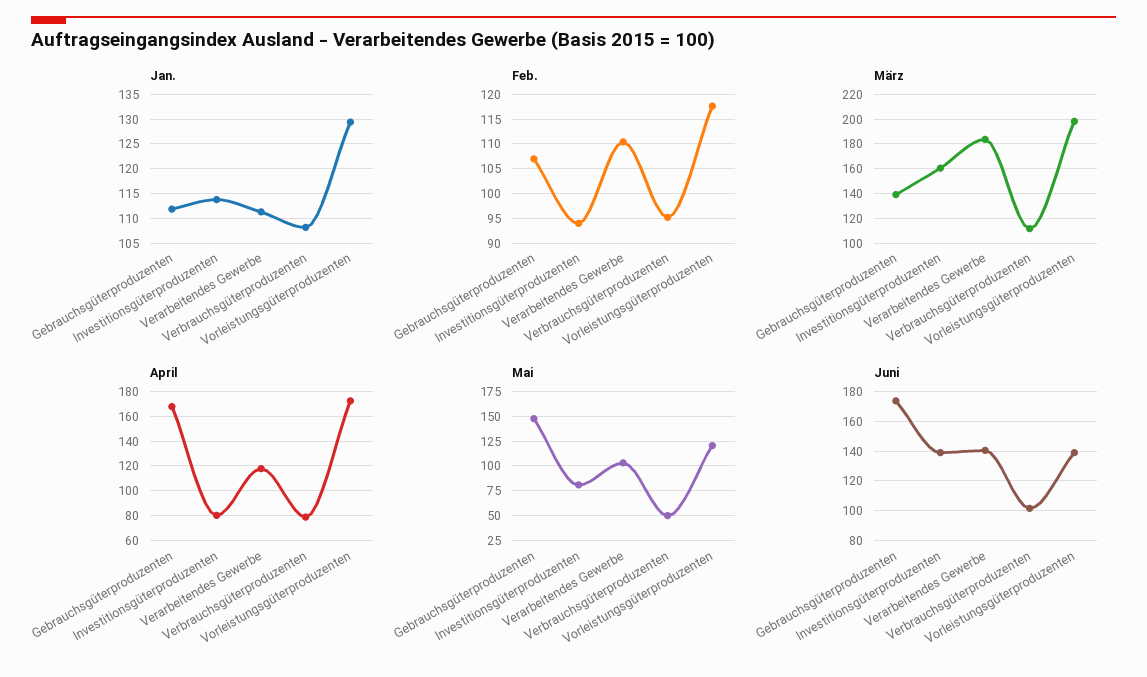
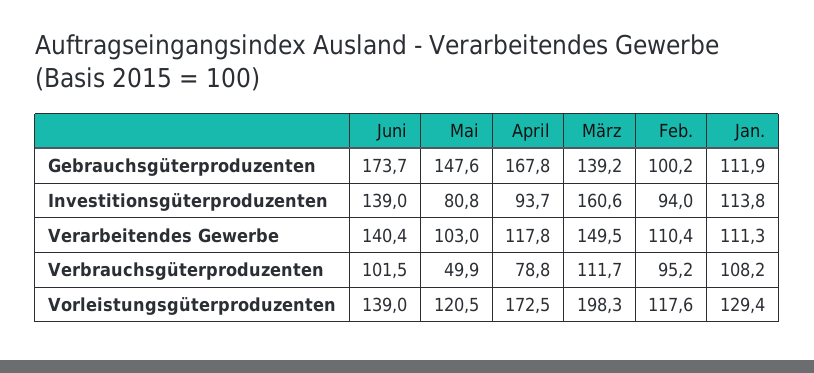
  {
    "Jan.": {
      "Gebrauchsgüterproduzenten": 111.9,
      "Investitionsgüterproduzenten": 113.8,
      "Verarbeitendes Gewerbe": 111.3,
      "Verbrauchsgüterproduzenten": 108.2,
      "Vorleistungsgüterproduzenten": 129.4
    },
    "Feb.": {
-     "Gebrauchsgüterproduzenten": 107.5,
+     "Gebrauchsgüterproduzenten": 100.2,
      "Investitionsgüterproduzenten": 94,
      "Verarbeitendes Gewerbe": 110.4,
      "Verbrauchsgüterproduzenten": 95.2,
      "Vorleistungsgüterproduzenten": 117.6
    },
    "März": {
      "Gebrauchsgüterproduzenten": 139.2,
      "Investitionsgüterproduzenten": 160.6,
-     "Verarbeitendes Gewerbe": 185,
+     "Verarbeitendes Gewerbe": 149.5,
      "Verbrauchsgüterproduzenten": 111.7,
      "Vorleistungsgüterproduzenten": 198.3
    },
    "April": {
      "Gebrauchsgüterproduzenten": 167.8,
-     "Investitionsgüterproduzenten": 80,
+     "Investitionsgüterproduzenten": 93.7,
      "Verarbeitendes Gewerbe": 117.8,
      "Verbrauchsgüterproduzenten": 78.8,
      "Vorleistungsgüterproduzenten": 172.5
    },
    "Mai": {
      "Gebrauchsgüterproduzenten": 147.6,
      "Investitionsgüterproduzenten": 80.8,
      "Verarbeitendes Gewerbe": 103,
      "Verbrauchsgüterproduzenten": 49.9,
      "Vorleistungsgüterproduzenten": 120.5
    },
    "Juni": {
      "Gebrauchsgüterproduzenten": 173.7,
      "Investitionsgüterproduzenten": 139,
      "Verarbeitendes Gewerbe": 140.4,
      "Verbrauchsgüterproduzenten": 101.5,
      "Vorleistungsgüterproduzenten": 139
    }
  }

